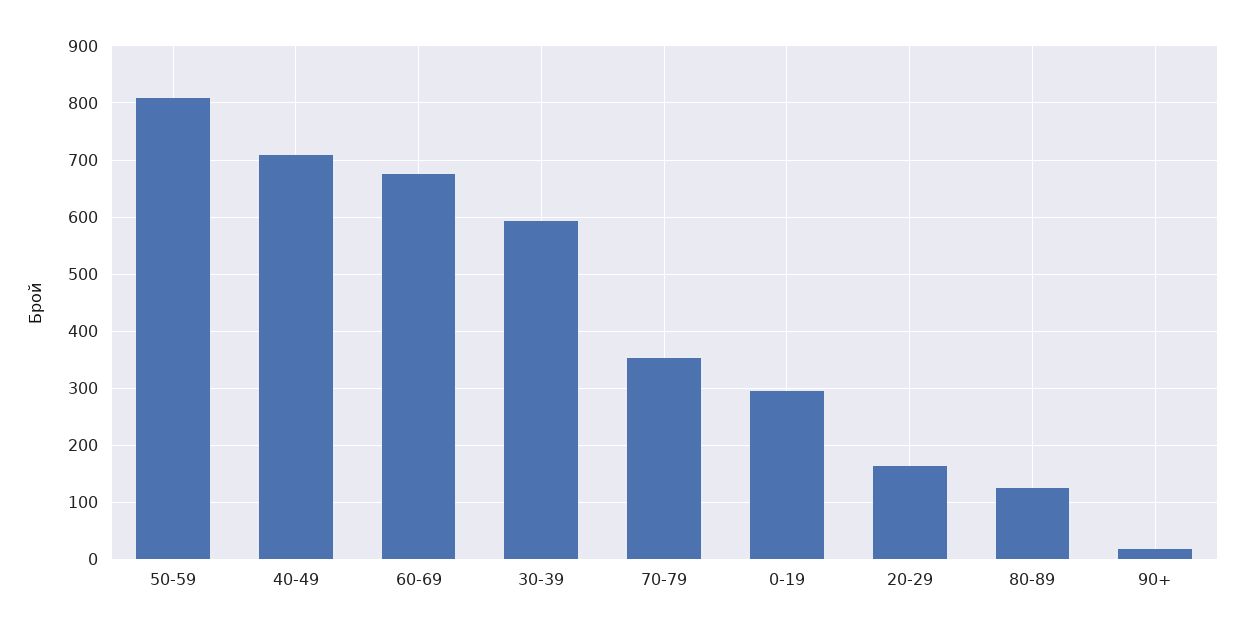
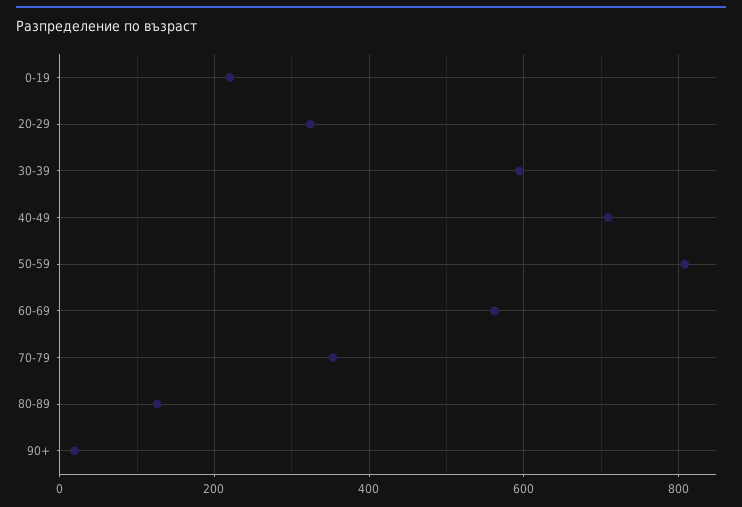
  {
    "50-59": 800,
    "40-49": 700,
-   "60-69": 680,
+   "60-69": 560,
    "30-39": 600,
    "70-79": 360,
-   "0-19": 300,
+   "0-19": 220,
-   "20-29": 160,
+   "20-29": 320,
    "80-89": 120,
    "90+": 20
  }

